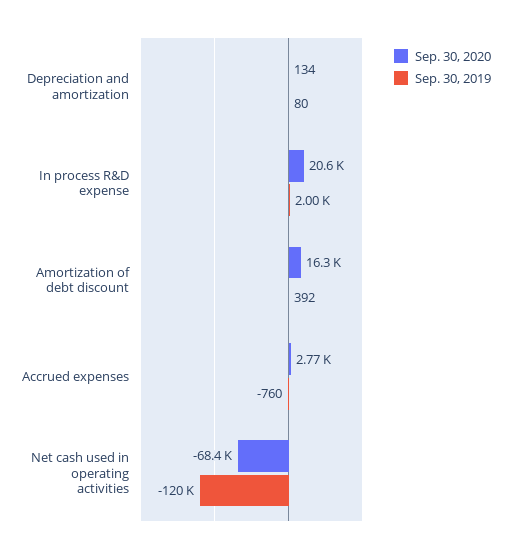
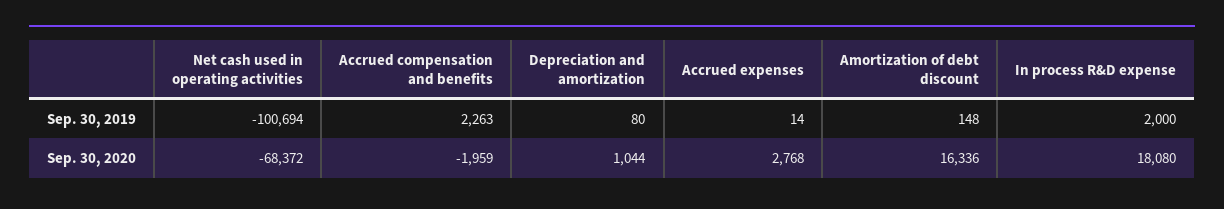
  {
    "Sep. 30, 2020": {
-     "Depreciation and amortization": 134,
+     "Depreciation and amortization": 1044,
-     "In process R&D expense": 20600,
+     "In process R&D expense": 18080,
      "Amortization of debt discount": 16336,
      "Accrued expenses": 2768,
-     "Net cash used in operating activities": -68372
+     "Net cash used in operating activities": -68372,
+     "Accrued compensation and benefits": -1959
    },
    "Sep. 30, 2019": {
      "Depreciation and amortization": 80,
      "In process R&D expense": 2000,
-     "Amortization of debt discount": 392,
+     "Amortization of debt discount": 148,
-     "Accrued expenses": -760,
+     "Accrued expenses": 14,
-     "Net cash used in operating activities": -120000
+     "Net cash used in operating activities": -100694,
+     "Accrued compensation and benefits": 2263
    }
  }

